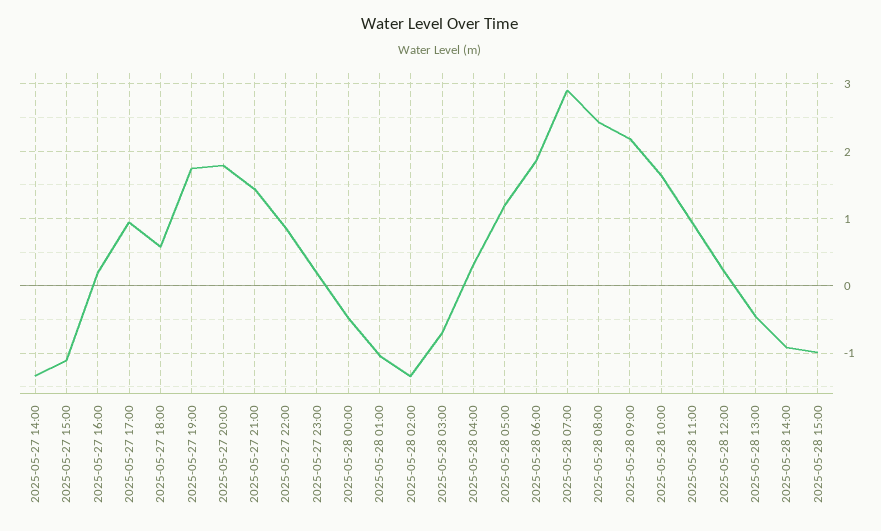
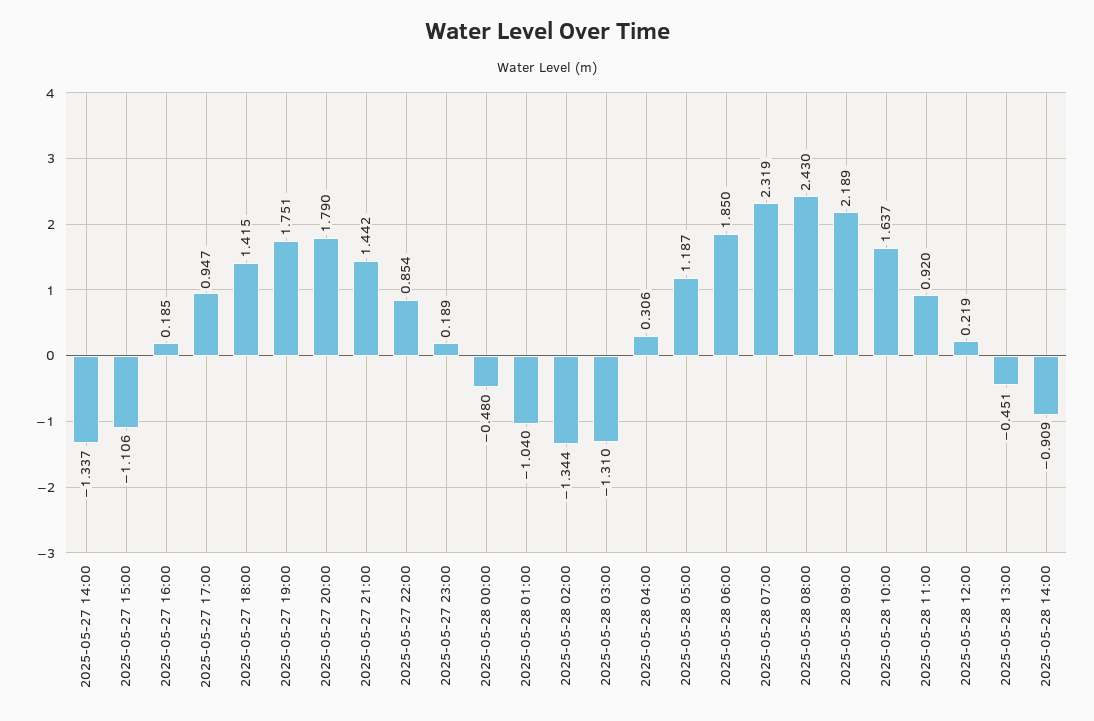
  {
    "2025-05-27 14:00": -1.337,
    "2025-05-27 15:00": -1.106,
    "2025-05-27 16:00": 0.185,
    "2025-05-27 17:00": 0.947,
-   "2025-05-27 18:00": 0.6,
+   "2025-05-27 18:00": 1.415,
    "2025-05-27 19:00": 1.751,
    "2025-05-27 20:00": 1.79,
    "2025-05-27 21:00": 1.442,
    "2025-05-27 22:00": 0.854,
    "2025-05-27 23:00": 0.189,
    "2025-05-28 00:00": -0.48,
    "2025-05-28 01:00": -1.04,
    "2025-05-28 02:00": -1.344,
-   "2025-05-28 03:00": -0.7,
+   "2025-05-28 03:00": -1.31,
    "2025-05-28 04:00": 0.306,
    "2025-05-28 05:00": 1.187,
    "2025-05-28 06:00": 1.85,
-   "2025-05-28 07:00": 2.9,
+   "2025-05-28 07:00": 2.319,
    "2025-05-28 08:00": 2.43,
    "2025-05-28 09:00": 2.189,
    "2025-05-28 10:00": 1.637,
    "2025-05-28 11:00": 0.92,
    "2025-05-28 12:00": 0.219,
    "2025-05-28 13:00": -0.451,
-   "2025-05-28 14:00": -0.909,
+   "2025-05-28 14:00": -0.909
-   "2025-05-28 15:00": -1
  }

